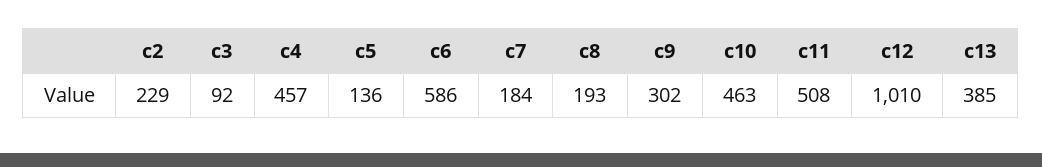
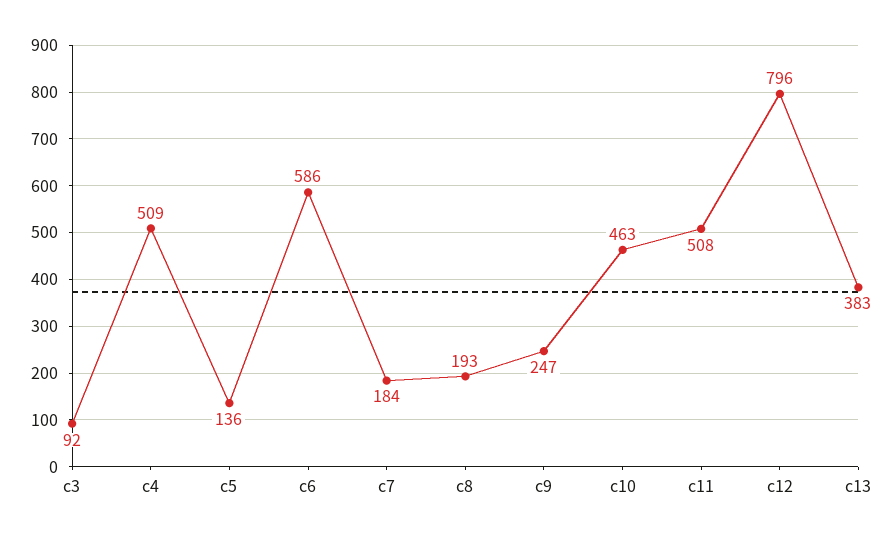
  {
-   "c2": 229,
    "c3": 92,
-   "c4": 457,
+   "c4": 509,
    "c5": 136,
    "c6": 586,
    "c7": 184,
    "c8": 193,
-   "c9": 302,
+   "c9": 247,
    "c10": 463,
    "c11": 508,
-   "c12": 1010,
+   "c12": 796,
-   "c13": 385
+   "c13": 383
  }

